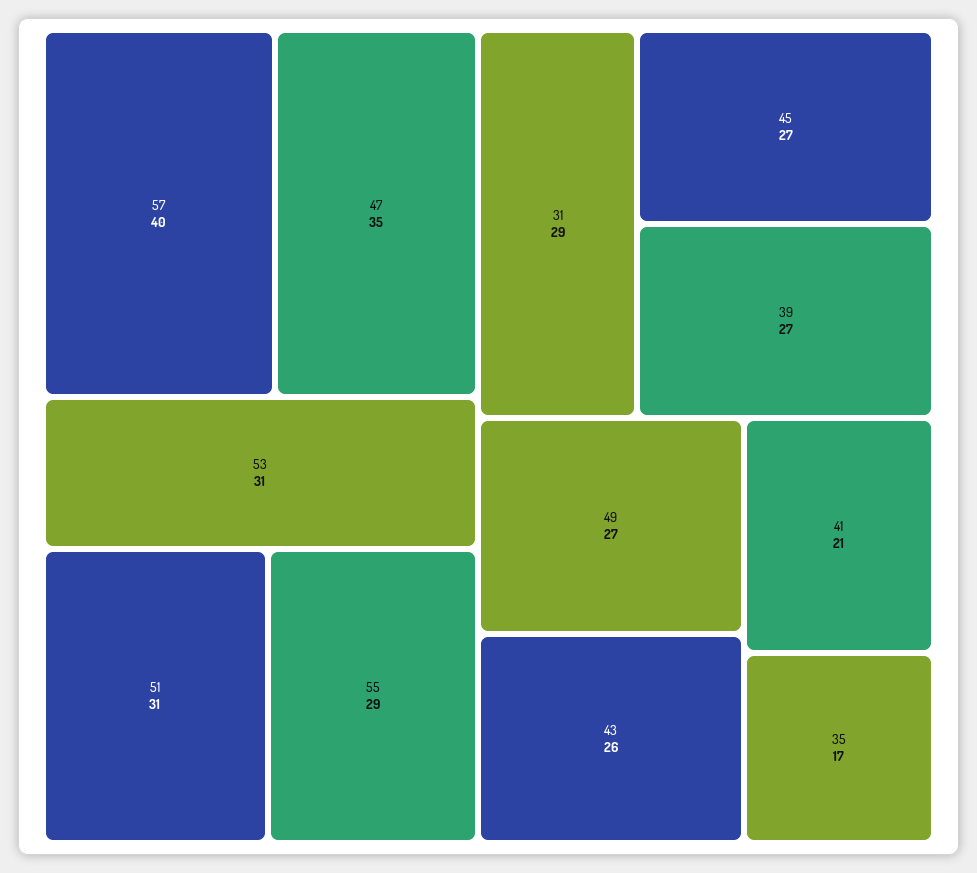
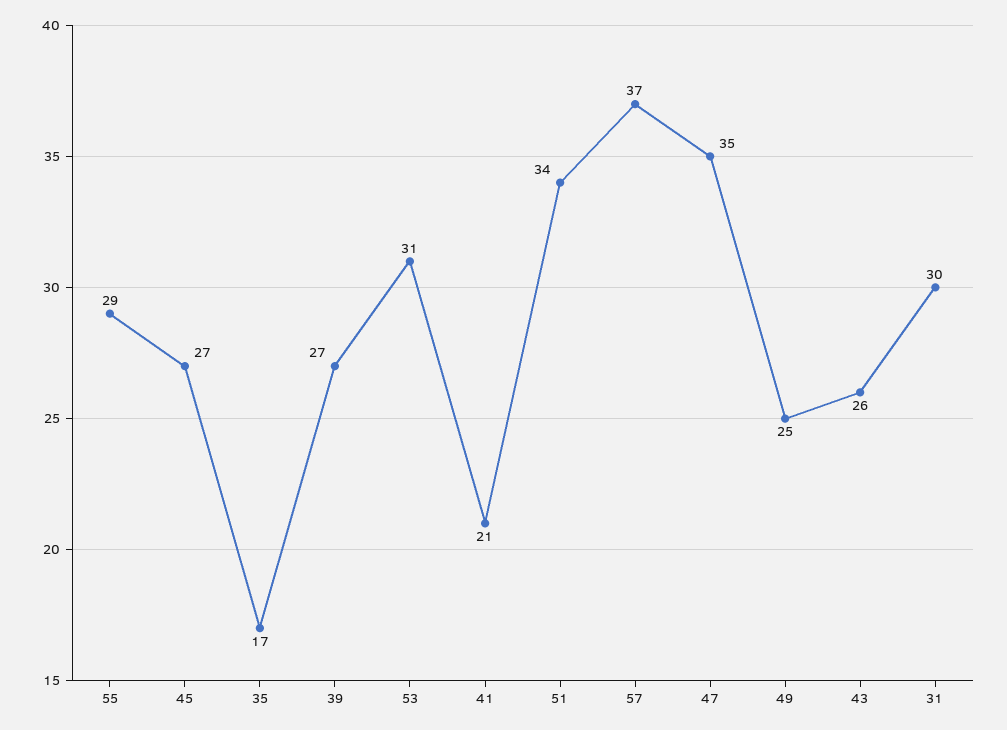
  {
-   "57": 40,
+   "57": 37,
    "47": 35,
    "53": 31,
-   "51": 31,
+   "51": 34,
    "55": 29,
-   "31": 29,
+   "31": 30,
    "45": 27,
    "39": 27,
-   "49": 27,
+   "49": 25,
    "43": 26,
    "41": 21,
    "35": 17
  }

